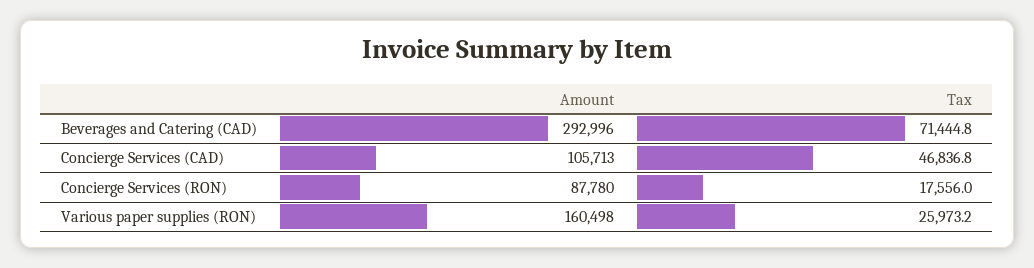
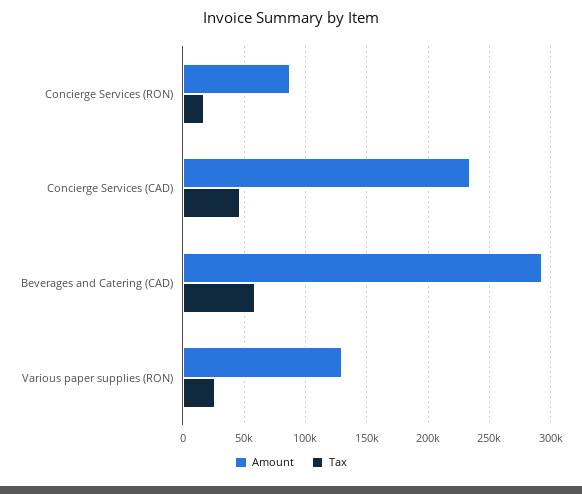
  {
    "Amount": {
      "Beverages and Catering (CAD)": 292996,
-     "Concierge Services (CAD)": 105713,
+     "Concierge Services (CAD)": 235000,
      "Concierge Services (RON)": 87780,
-     "Various paper supplies (RON)": 160498
+     "Various paper supplies (RON)": 130000
    },
    "Tax": {
-     "Beverages and Catering (CAD)": 71444.8,
+     "Beverages and Catering (CAD)": 60000,
      "Concierge Services (CAD)": 46836.8,
      "Concierge Services (RON)": 17556,
      "Various paper supplies (RON)": 25973.2
    }
  }

